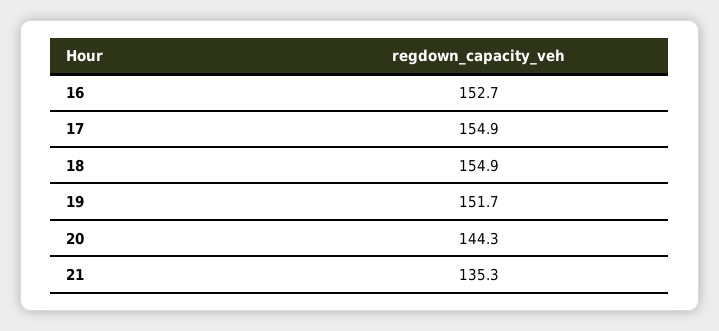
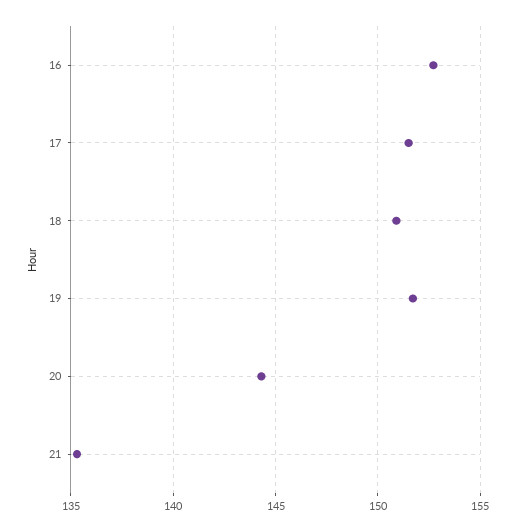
  {
    "16": 152.7,
-   "17": 154.9,
+   "17": 151.5,
-   "18": 154.9,
+   "18": 151,
    "19": 151.7,
    "20": 144.3,
    "21": 135.3
  }

